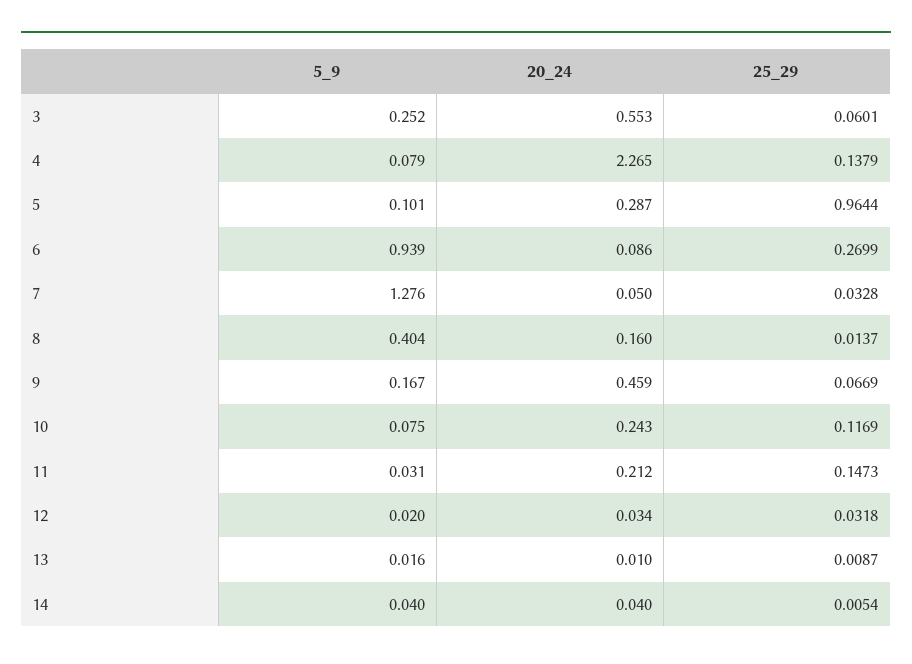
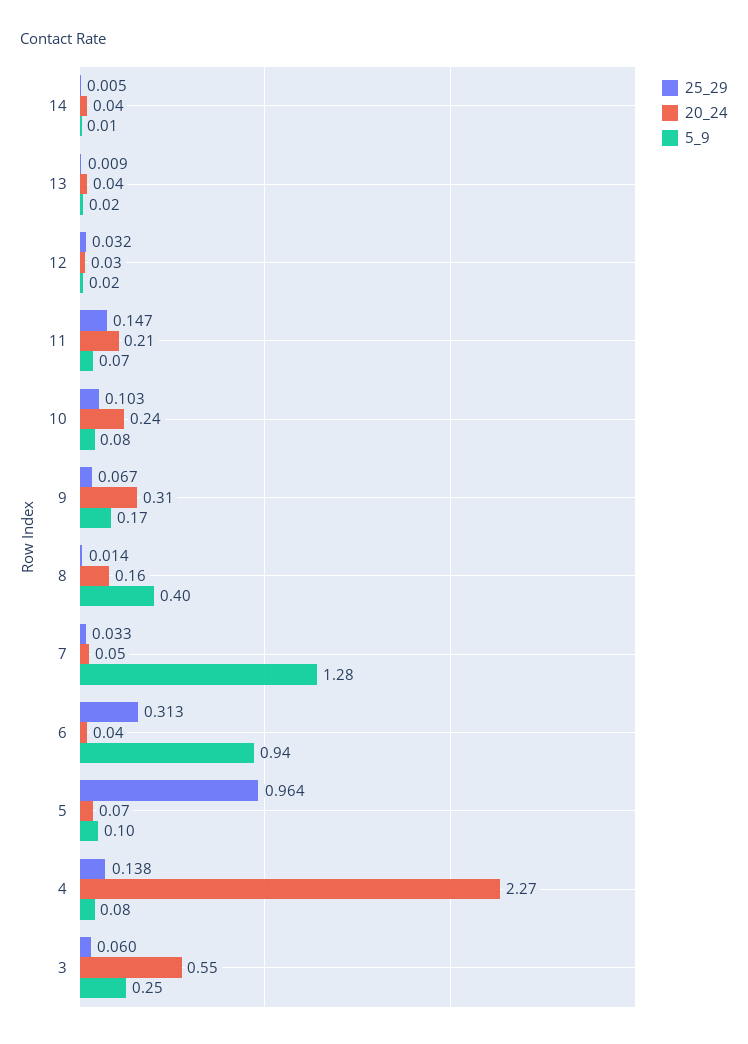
  {
    "5_9": {
      "3": 0.252,
      "4": 0.079,
      "5": 0.101,
      "6": 0.939,
      "7": 1.276,
      "8": 0.404,
      "9": 0.167,
      "10": 0.075,
-     "11": 0.031,
+     "11": 0.07,
      "12": 0.02,
      "13": 0.016,
-     "14": 0.04
+     "14": 0.01
    },
    "20_24": {
      "3": 0.553,
      "4": 2.265,
-     "5": 0.287,
+     "5": 0.07,
-     "6": 0.086,
+     "6": 0.04,
      "7": 0.05,
      "8": 0.16,
-     "9": 0.459,
+     "9": 0.31,
      "10": 0.243,
      "11": 0.212,
      "12": 0.034,
-     "13": 0.01,
+     "13": 0.04,
      "14": 0.04
    },
    "25_29": {
      "3": 0.0601,
      "4": 0.1379,
      "5": 0.9644,
-     "6": 0.2699,
+     "6": 0.313,
      "7": 0.0328,
      "8": 0.0137,
      "9": 0.0669,
-     "10": 0.1169,
+     "10": 0.103,
      "11": 0.1473,
      "12": 0.0318,
      "13": 0.0087,
      "14": 0.0054
    }
  }

